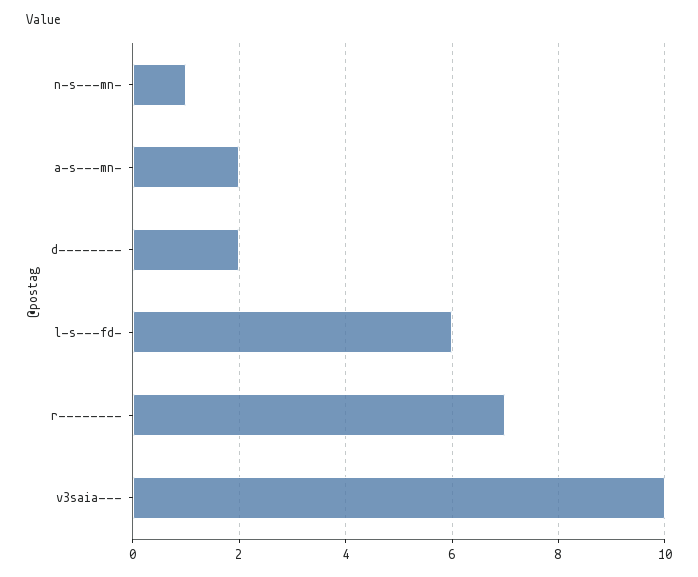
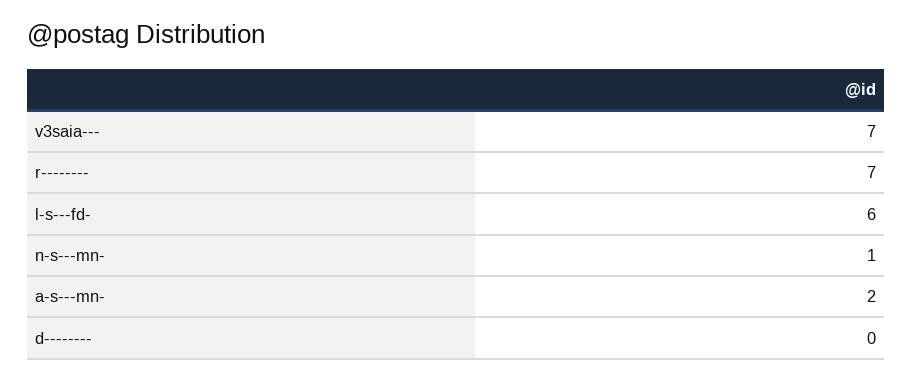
  {
    "n-s---mn-": 1,
    "a-s---mn-": 2,
-   "d--------": 2,
+   "d--------": 0,
    "l-s---fd-": 6,
    "r--------": 7,
-   "v3saia---": 10
+   "v3saia---": 7
  }

